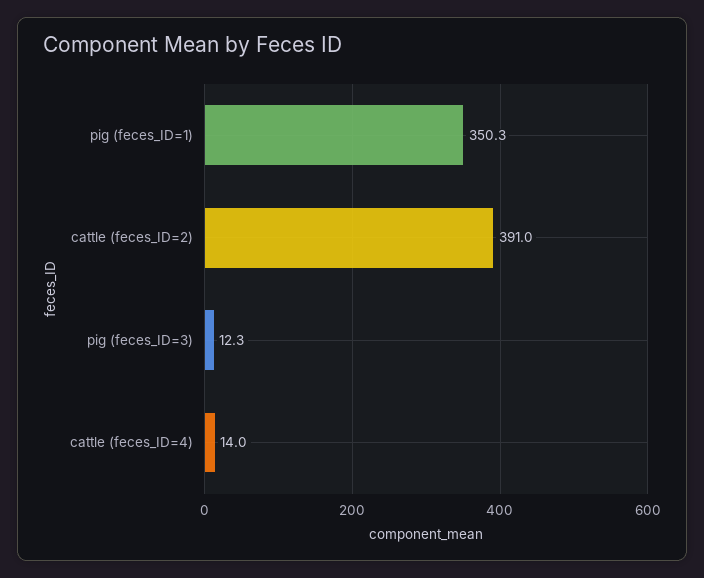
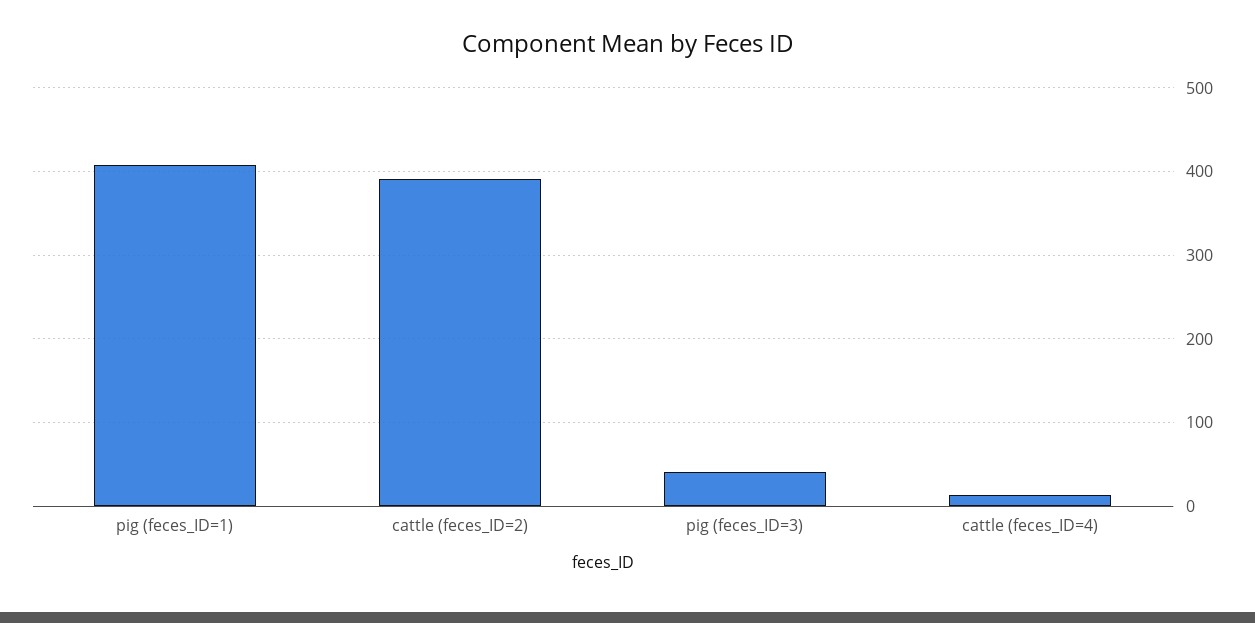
  {
-   "pig (feces_ID=1)": 350.3,
+   "pig (feces_ID=1)": 410,
    "cattle (feces_ID=2)": 391,
-   "pig (feces_ID=3)": 12.3,
+   "pig (feces_ID=3)": 40,
    "cattle (feces_ID=4)": 14
  }

